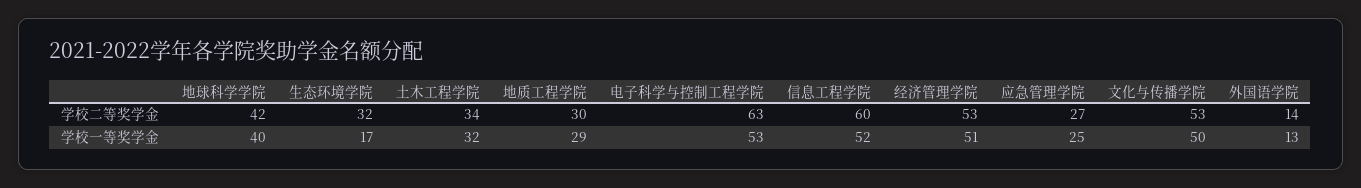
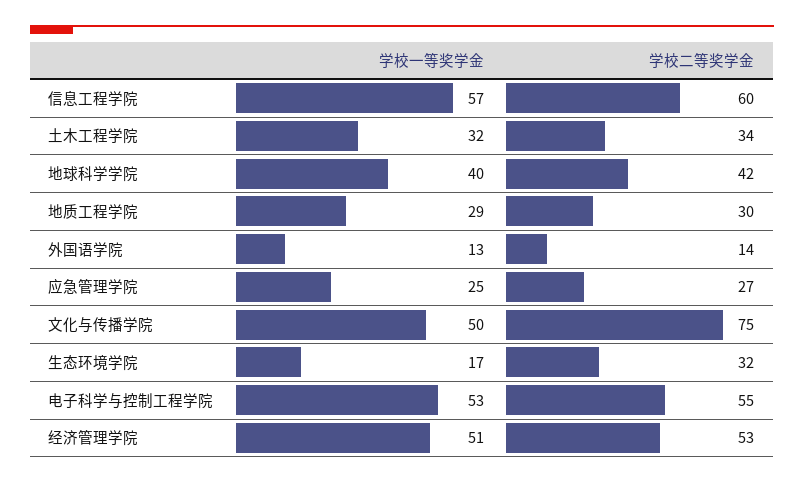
  {
    "地球科学学院": {
      "学校二等奖学金": 42,
      "学校一等奖学金": 40
    },
    "生态环境学院": {
      "学校二等奖学金": 32,
      "学校一等奖学金": 17
    },
    "土木工程学院": {
      "学校二等奖学金": 34,
      "学校一等奖学金": 32
    },
    "地质工程学院": {
      "学校二等奖学金": 30,
      "学校一等奖学金": 29
    },
    "电子科学与控制工程学院": {
-     "学校二等奖学金": 63,
+     "学校二等奖学金": 55,
      "学校一等奖学金": 53
    },
    "信息工程学院": {
      "学校二等奖学金": 60,
-     "学校一等奖学金": 52
+     "学校一等奖学金": 57
    },
    "经济管理学院": {
      "学校二等奖学金": 53,
      "学校一等奖学金": 51
    },
    "应急管理学院": {
      "学校二等奖学金": 27,
      "学校一等奖学金": 25
    },
    "文化与传播学院": {
-     "学校二等奖学金": 53,
+     "学校二等奖学金": 75,
      "学校一等奖学金": 50
    },
    "外国语学院": {
      "学校二等奖学金": 14,
      "学校一等奖学金": 13
    }
  }

